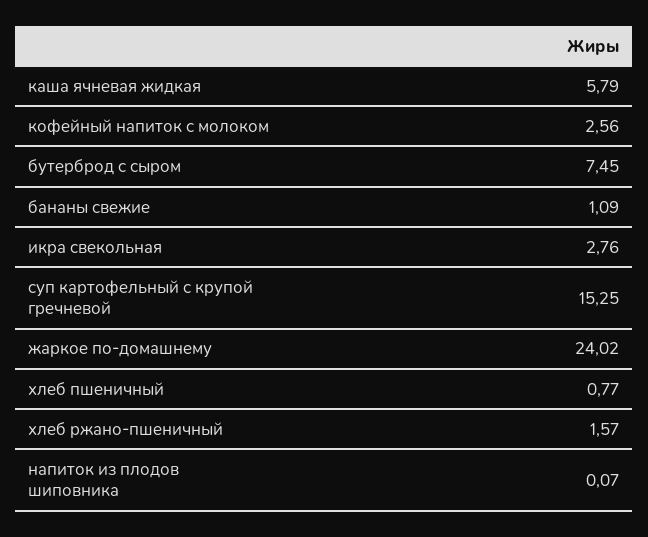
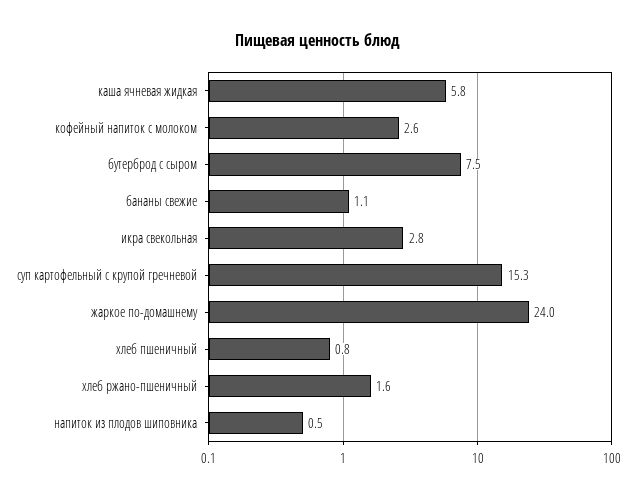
  {
    "каша ячневая жидкая": 5.79,
    "кофейный напиток с молоком": 2.56,
    "бутерброд с сыром": 7.45,
    "бананы свежие": 1.09,
    "икра свекольная": 2.76,
    "суп картофельный с крупой гречневой": 15.25,
    "жаркое по-домашнему": 24.02,
    "хлеб пшеничный": 0.77,
    "хлеб ржано-пшеничный": 1.57,
-   "напиток из плодов шиповника": 0.07
+   "напиток из плодов шиповника": 0.5
  }

